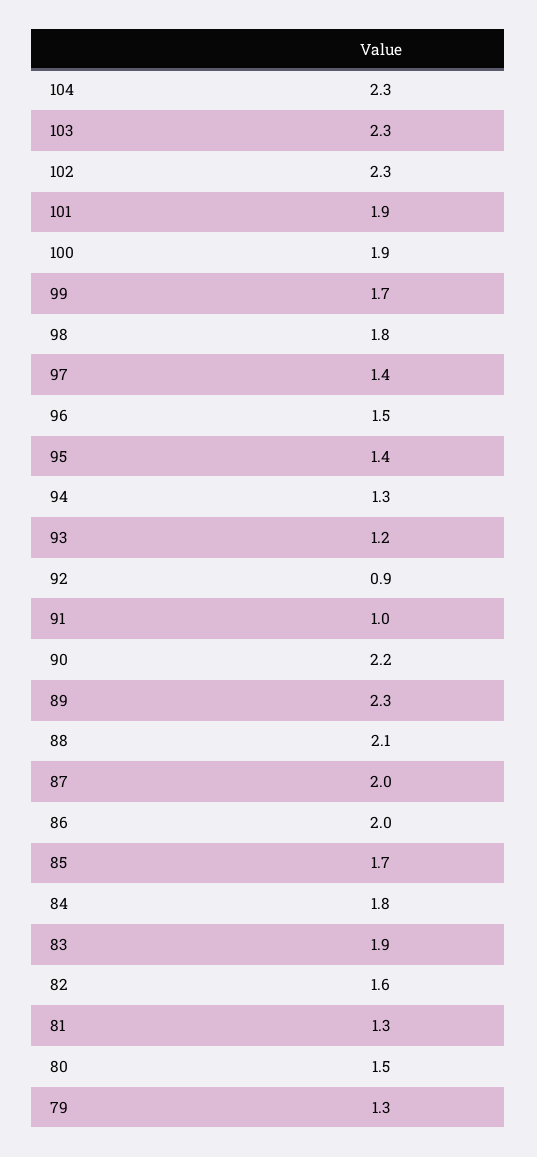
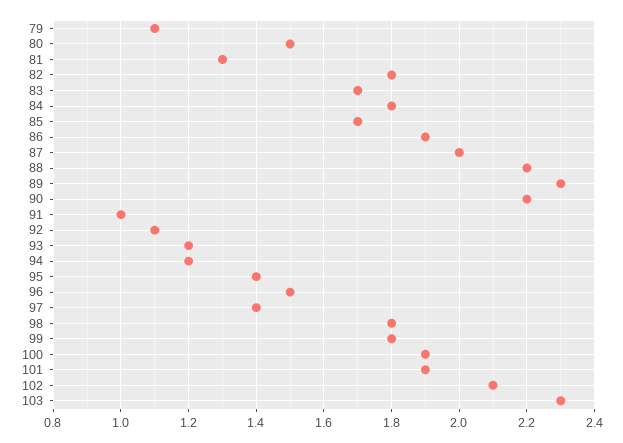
  {
-   "104": 2.3,
    "103": 2.3,
-   "102": 2.3,
+   "102": 2.1,
    "101": 1.9,
    "100": 1.9,
-   "99": 1.7,
+   "99": 1.8,
    "98": 1.8,
    "97": 1.4,
    "96": 1.5,
    "95": 1.4,
-   "94": 1.3,
+   "94": 1.2,
    "93": 1.2,
-   "92": 0.9,
+   "92": 1.1,
    "91": 1,
    "90": 2.2,
    "89": 2.3,
-   "88": 2.1,
+   "88": 2.2,
    "87": 2,
-   "86": 2,
+   "86": 1.9,
    "85": 1.7,
    "84": 1.8,
-   "83": 1.9,
+   "83": 1.7,
-   "82": 1.6,
+   "82": 1.8,
    "81": 1.3,
    "80": 1.5,
-   "79": 1.3
+   "79": 1.1
  }

